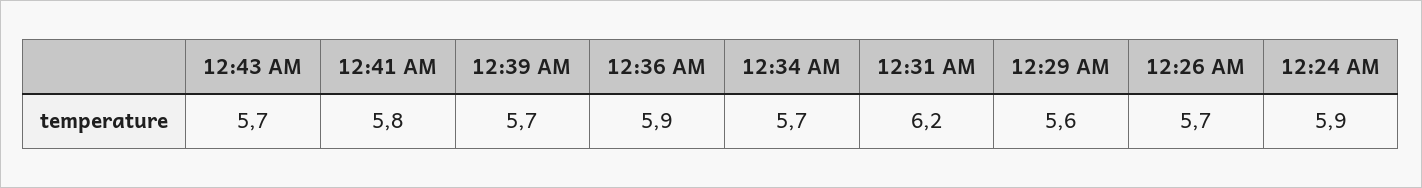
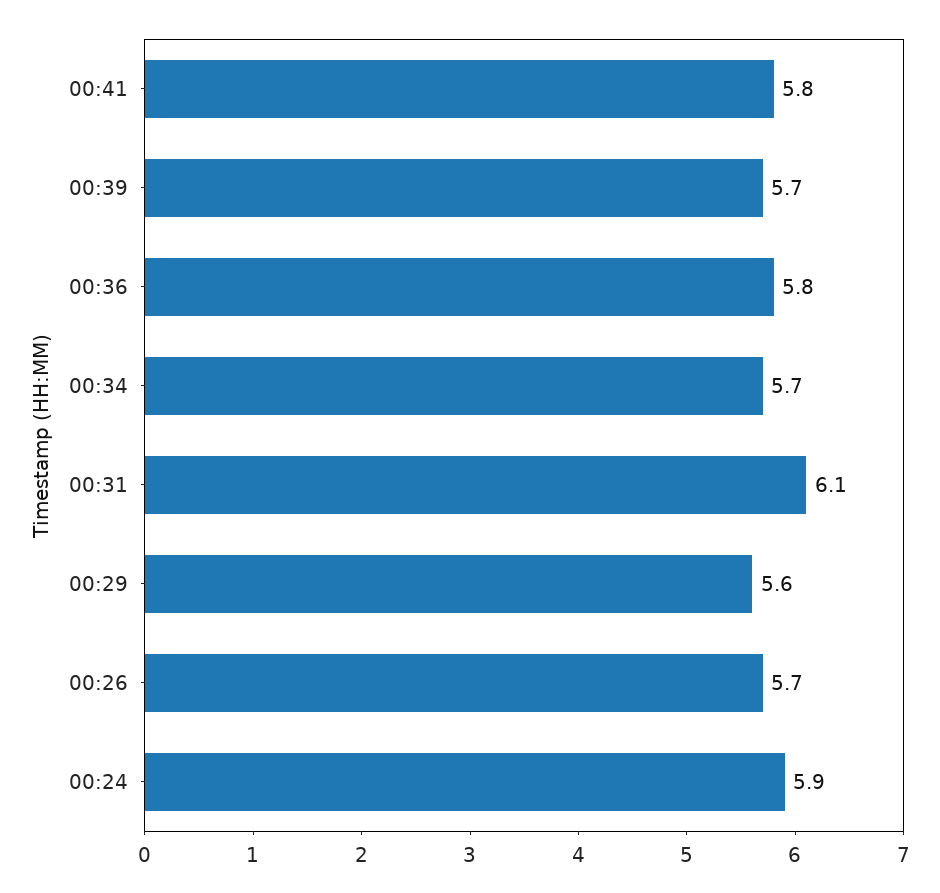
  {
-   "12:43 AM": 5.7,
    "12:41 AM": 5.8,
    "12:39 AM": 5.7,
-   "12:36 AM": 5.9,
+   "12:36 AM": 5.8,
    "12:34 AM": 5.7,
-   "12:31 AM": 6.2,
+   "12:31 AM": 6.1,
    "12:29 AM": 5.6,
    "12:26 AM": 5.7,
    "12:24 AM": 5.9
  }

